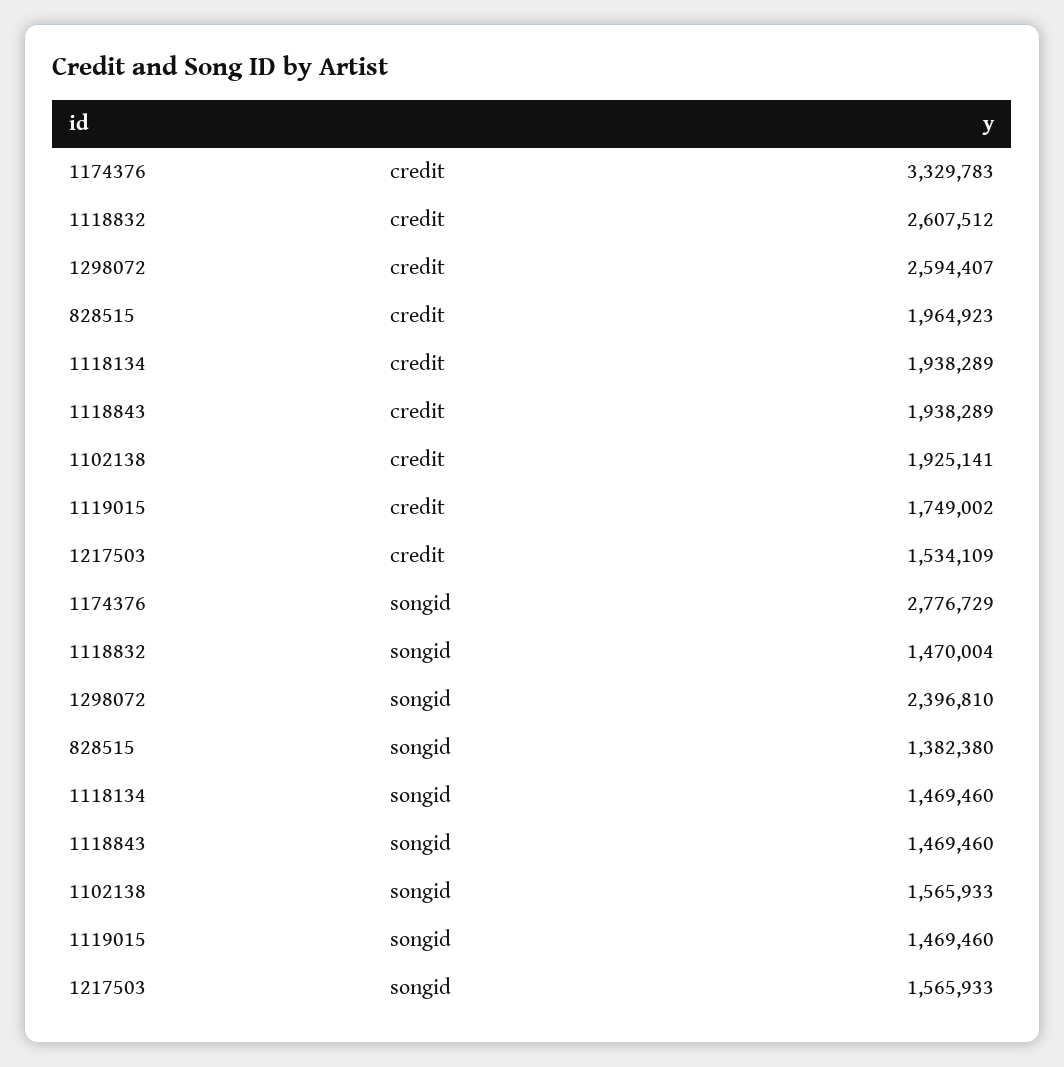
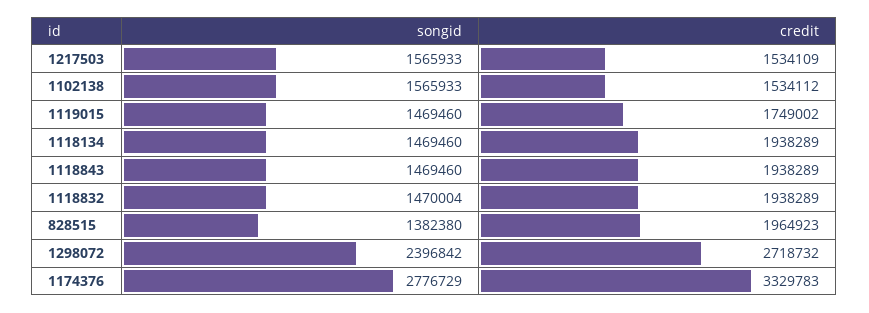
  {
    "1174376": {
      "credit": 3329783,
      "songid": 2776729
    },
    "1118832": {
-     "credit": 2607512,
+     "credit": 1938289,
      "songid": 1470004
    },
    "1298072": {
-     "credit": 2594407,
+     "credit": 2718732,
-     "songid": 2396810
+     "songid": 2396842
    },
    "828515": {
      "credit": 1964923,
      "songid": 1382380
    },
    "1118134": {
      "credit": 1938289,
      "songid": 1469460
    },
    "1118843": {
      "credit": 1938289,
      "songid": 1469460
    },
    "1102138": {
-     "credit": 1925141,
+     "credit": 1534112,
      "songid": 1565933
    },
    "1119015": {
      "credit": 1749002,
      "songid": 1469460
    },
    "1217503": {
      "credit": 1534109,
      "songid": 1565933
    }
  }

